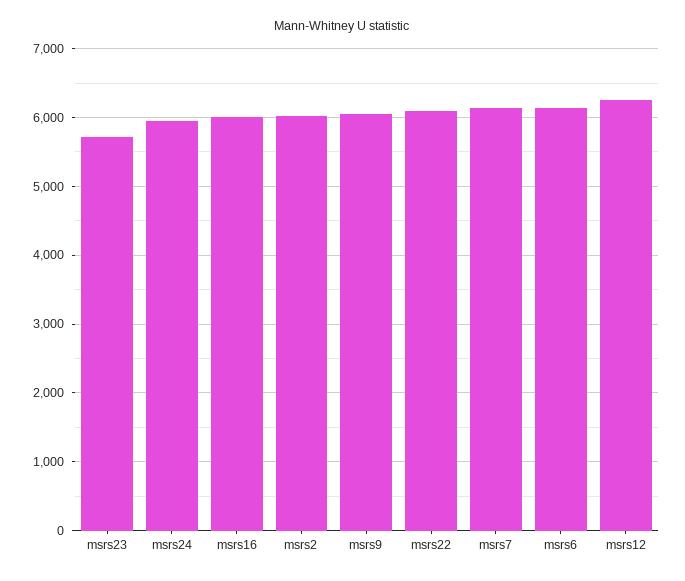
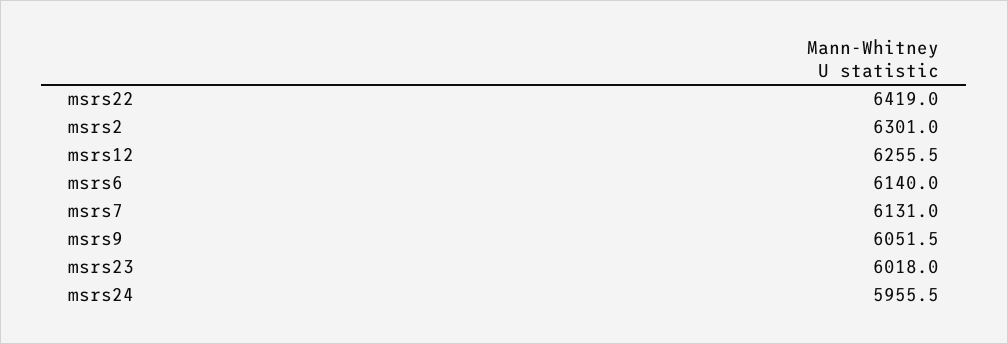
  {
-   "msrs23": 5700,
+   "msrs23": 6018,
    "msrs24": 5955.5,
-   "msrs16": 6000,
-   "msrs2": 6000,
+   "msrs2": 6301,
    "msrs9": 6051.5,
-   "msrs22": 6100,
+   "msrs22": 6419,
    "msrs7": 6131,
    "msrs6": 6140,
    "msrs12": 6255.5
  }

